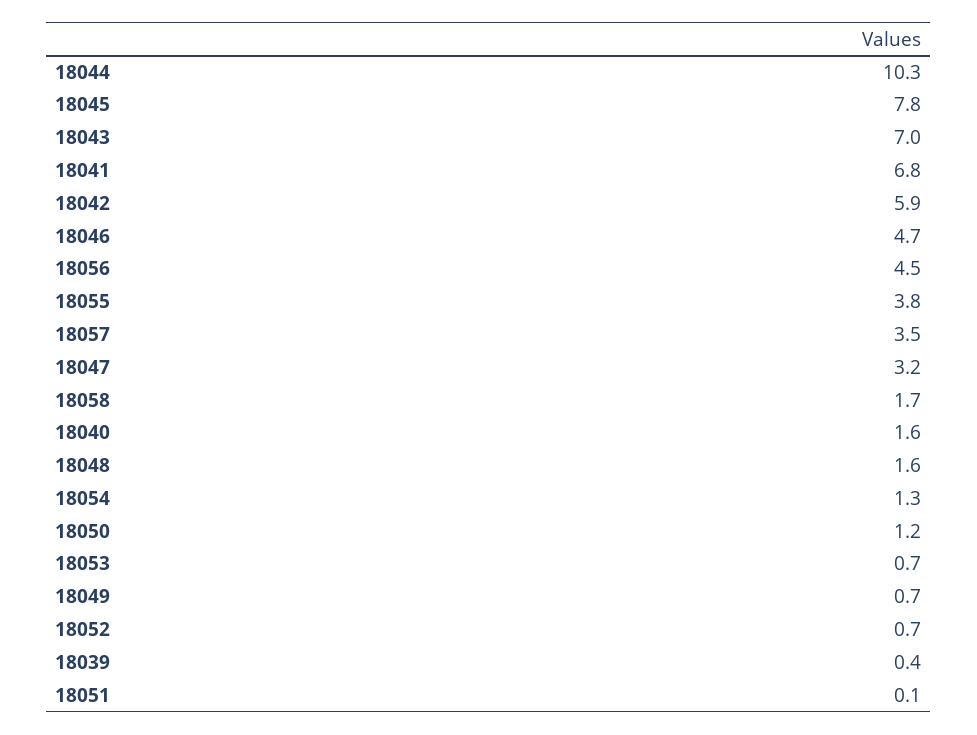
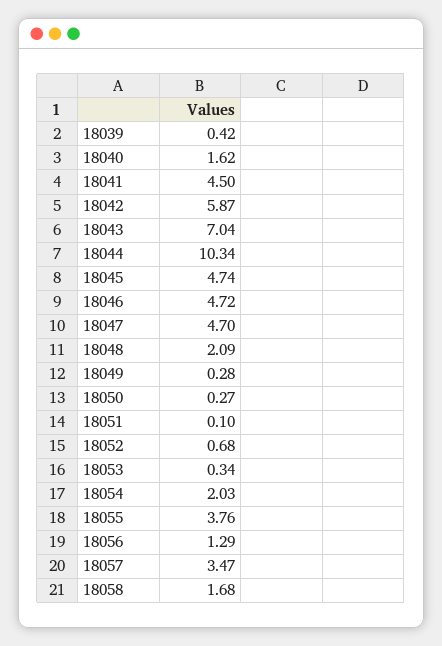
  {
    "18044": 10.34,
-   "18045": 7.8,
+   "18045": 4.74,
    "18043": 7.04,
-   "18041": 6.8,
+   "18041": 4.5,
    "18042": 5.87,
    "18046": 4.72,
-   "18056": 4.5,
+   "18056": 1.29,
    "18055": 3.76,
    "18057": 3.47,
-   "18047": 3.2,
+   "18047": 4.7,
    "18058": 1.68,
    "18040": 1.62,
-   "18048": 1.6,
+   "18048": 2.09,
-   "18054": 1.3,
+   "18054": 2.03,
-   "18050": 1.2,
+   "18050": 0.27,
-   "18053": 0.7,
+   "18053": 0.34,
-   "18049": 0.7,
+   "18049": 0.28,
    "18052": 0.68,
    "18039": 0.42,
    "18051": 0.1
  }

